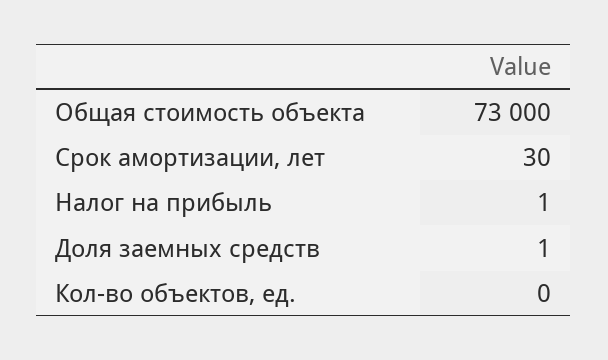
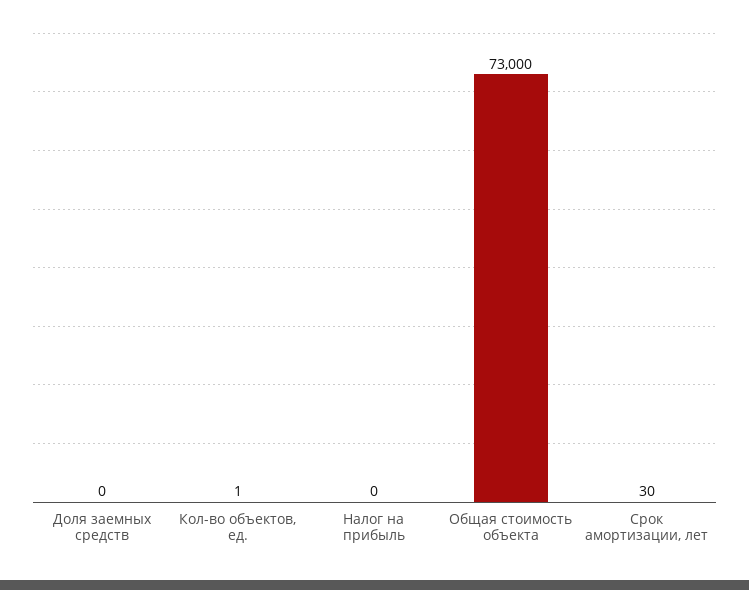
  {
    "Общая стоимость объекта": 73000,
    "Срок амортизации, лет": 30,
-   "Налог на прибыль": 1,
+   "Налог на прибыль": 0,
-   "Доля заемных средств": 1,
+   "Доля заемных средств": 0,
-   "Кол-во объектов, ед.": 0
+   "Кол-во объектов, ед.": 1
  }

